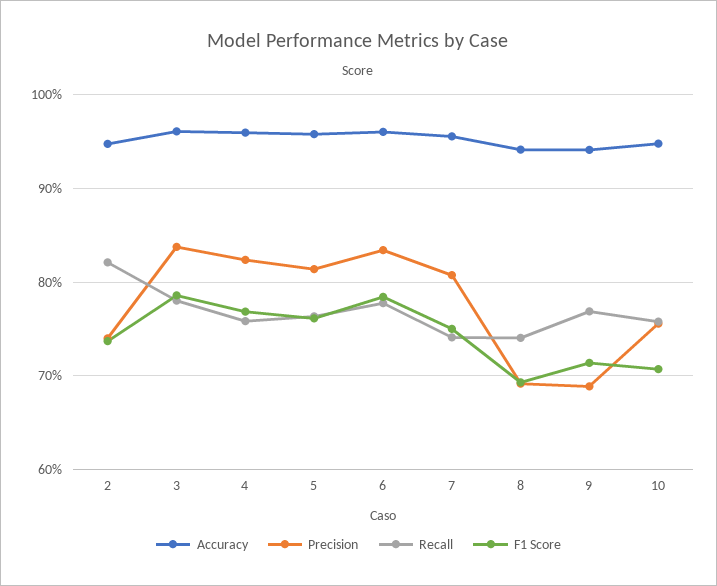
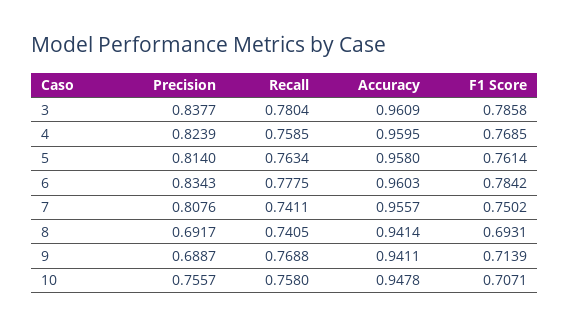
  {
    "Accuracy": {
-     "2": 0.95,
      "3": 0.9609,
      "4": 0.9595,
      "5": 0.958,
      "6": 0.9603,
      "7": 0.9557,
      "8": 0.9414,
      "9": 0.9411,
      "10": 0.9478
    },
    "Precision": {
-     "2": 0.74,
      "3": 0.8377,
      "4": 0.8239,
      "5": 0.814,
      "6": 0.8343,
      "7": 0.8076,
      "8": 0.6917,
      "9": 0.6887,
      "10": 0.7557
    },
    "Recall": {
-     "2": 0.82,
      "3": 0.7804,
      "4": 0.7585,
      "5": 0.7634,
      "6": 0.7775,
      "7": 0.7411,
      "8": 0.7405,
      "9": 0.7688,
      "10": 0.758
    },
    "F1 Score": {
-     "2": 0.74,
      "3": 0.7858,
      "4": 0.7685,
      "5": 0.7614,
      "6": 0.7842,
      "7": 0.7502,
      "8": 0.6931,
      "9": 0.7139,
      "10": 0.7071
    }
  }

